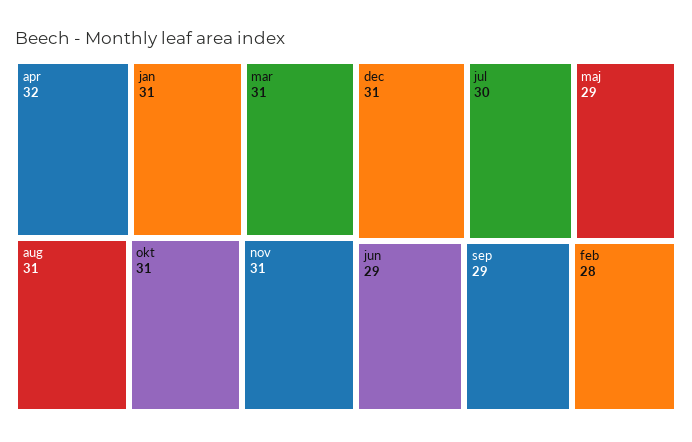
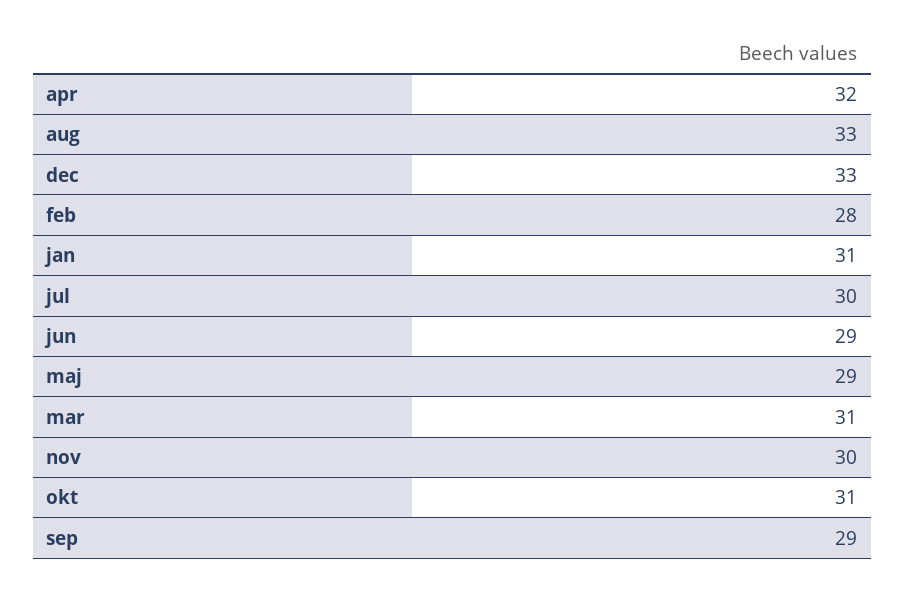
  {
    "apr": 32,
    "jan": 31,
    "mar": 31,
-   "aug": 31,
+   "aug": 33,
    "okt": 31,
-   "nov": 31,
+   "nov": 30,
-   "dec": 31,
+   "dec": 33,
    "jul": 30,
    "maj": 29,
    "jun": 29,
    "sep": 29,
    "feb": 28
  }

